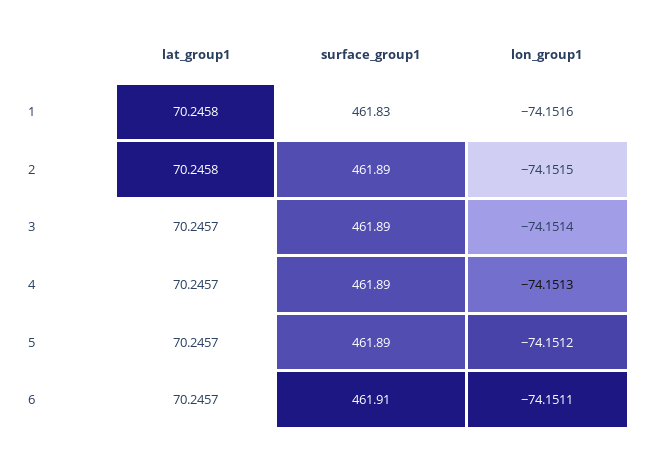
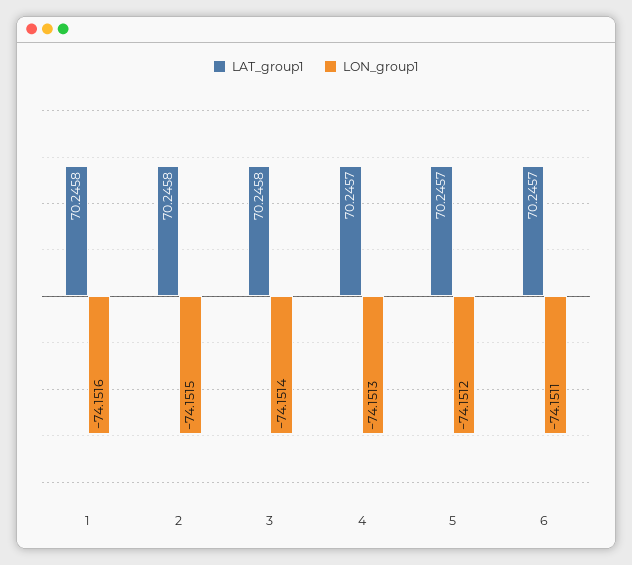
  {
    "lat_group1": {
      "1": 70.2458,
      "2": 70.2458,
-     "3": 70.2457,
+     "3": 70.2458,
      "4": 70.2457,
      "5": 70.2457,
      "6": 70.2457
    },
-   "surface_group1": {
-     "1": 461.83,
-     "2": 461.89,
-     "3": 461.89,
-     "4": 461.89,
-     "5": 461.89,
-     "6": 461.91
-   },
    "lon_group1": {
      "1": -74.1516,
      "2": -74.1515,
      "3": -74.1514,
      "4": -74.1513,
      "5": -74.1512,
      "6": -74.1511
    }
  }

